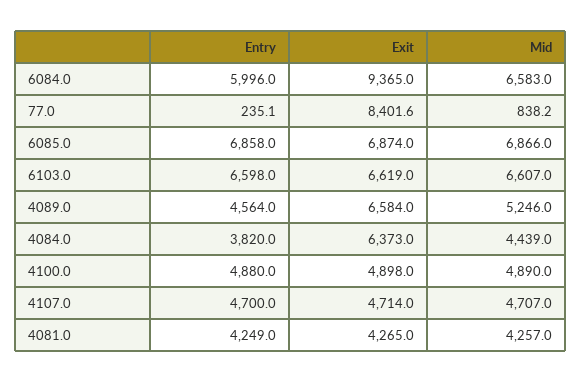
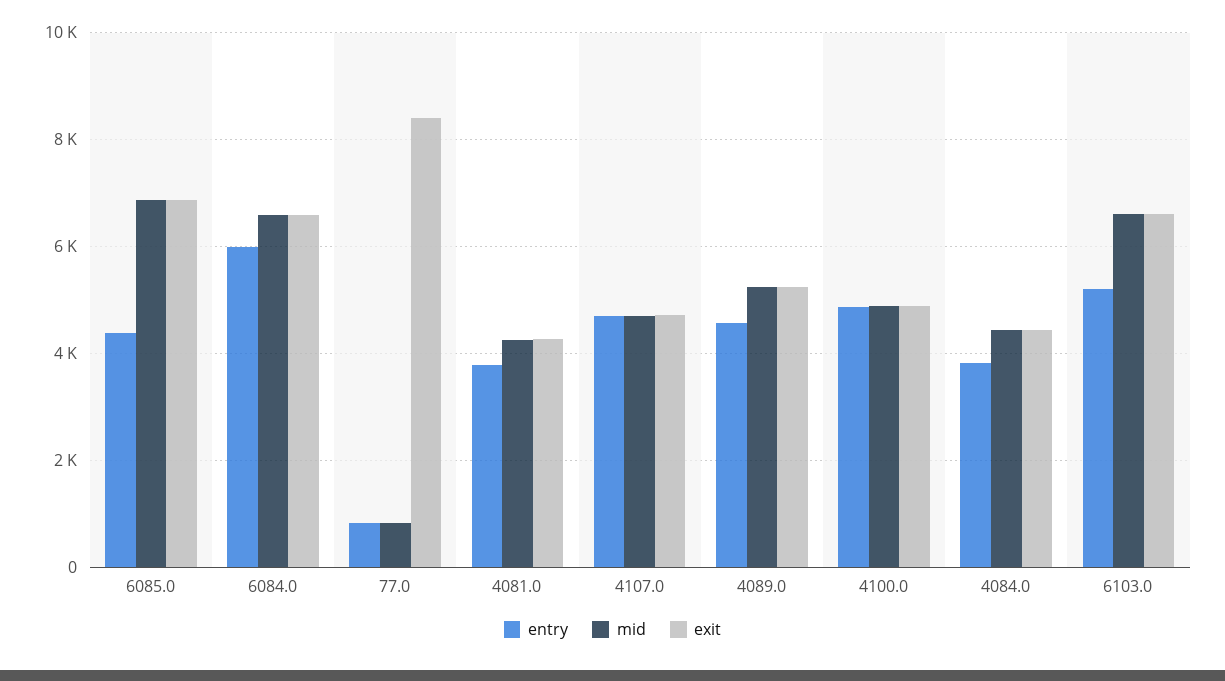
  {
    "Entry": {
      "6084.0": 5996,
-     "77.0": 235.1,
+     "77.0": 800,
-     "6085.0": 6858,
+     "6085.0": 4400,
-     "6103.0": 6598,
+     "6103.0": 5200,
      "4089.0": 4564,
      "4084.0": 3820,
      "4100.0": 4880,
      "4107.0": 4700,
-     "4081.0": 4249
+     "4081.0": 3800
    },
    "Exit": {
-     "6084.0": 9365,
+     "6084.0": 6600,
      "77.0": 8401.6,
      "6085.0": 6874,
      "6103.0": 6619,
-     "4089.0": 6584,
+     "4089.0": 5200,
-     "4084.0": 6373,
+     "4084.0": 4400,
      "4100.0": 4898,
      "4107.0": 4714,
      "4081.0": 4265
    },
    "Mid": {
      "6084.0": 6583,
      "77.0": 838.2,
      "6085.0": 6866,
      "6103.0": 6607,
      "4089.0": 5246,
      "4084.0": 4439,
      "4100.0": 4890,
      "4107.0": 4707,
      "4081.0": 4257
    }
  }

